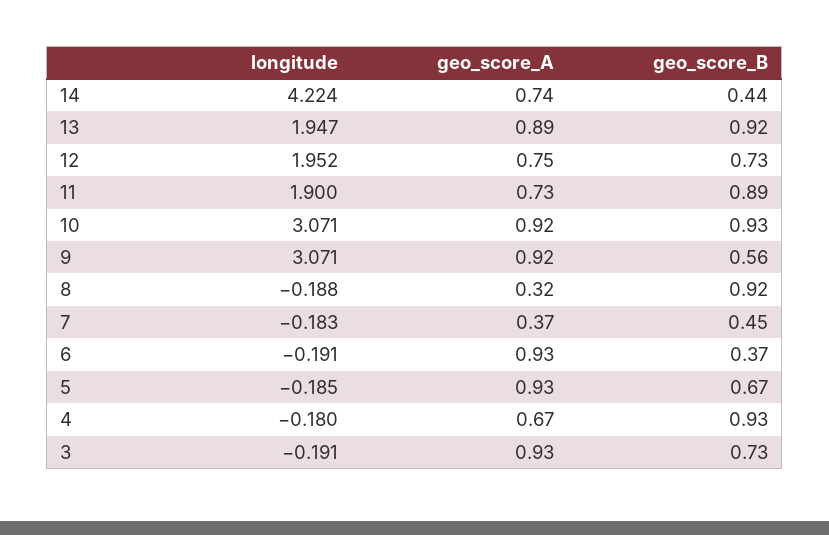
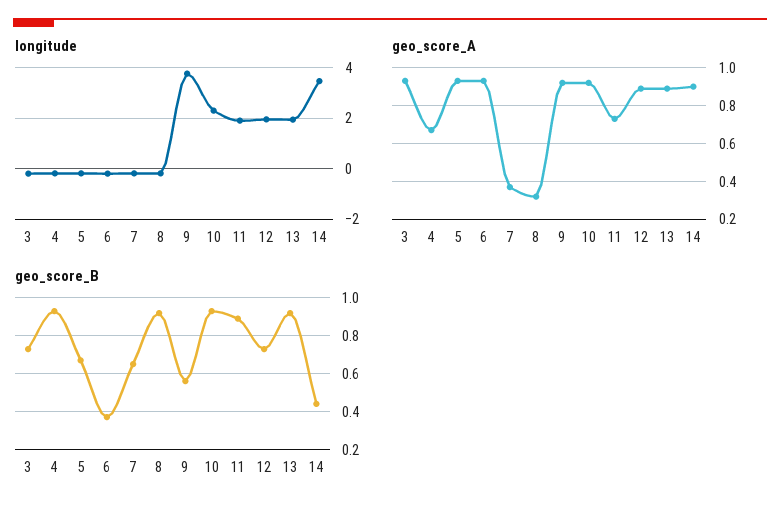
  {
    "longitude": {
-     "14": 4.224,
+     "14": 3.5,
      "13": 1.947,
      "12": 1.952,
      "11": 1.9,
-     "10": 3.071,
+     "10": 2.25,
-     "9": 3.071,
+     "9": 3.75,
      "8": -0.188,
      "7": -0.183,
      "6": -0.191,
      "5": -0.185,
      "4": -0.18,
      "3": -0.191
    },
    "geo_score_A": {
-     "14": 0.74,
+     "14": 0.9,
      "13": 0.89,
-     "12": 0.75,
+     "12": 0.9,
      "11": 0.73,
      "10": 0.92,
      "9": 0.92,
      "8": 0.32,
      "7": 0.37,
      "6": 0.93,
      "5": 0.93,
      "4": 0.67,
      "3": 0.93
    },
    "geo_score_B": {
      "14": 0.44,
      "13": 0.92,
      "12": 0.73,
      "11": 0.89,
      "10": 0.93,
      "9": 0.56,
      "8": 0.92,
-     "7": 0.45,
+     "7": 0.65,
      "6": 0.37,
      "5": 0.67,
      "4": 0.93,
      "3": 0.73
    }
  }

